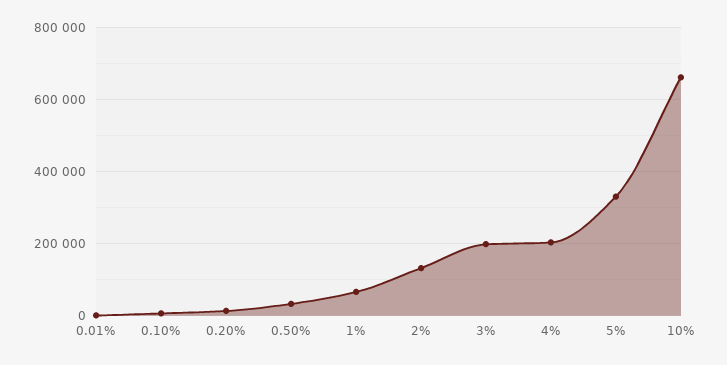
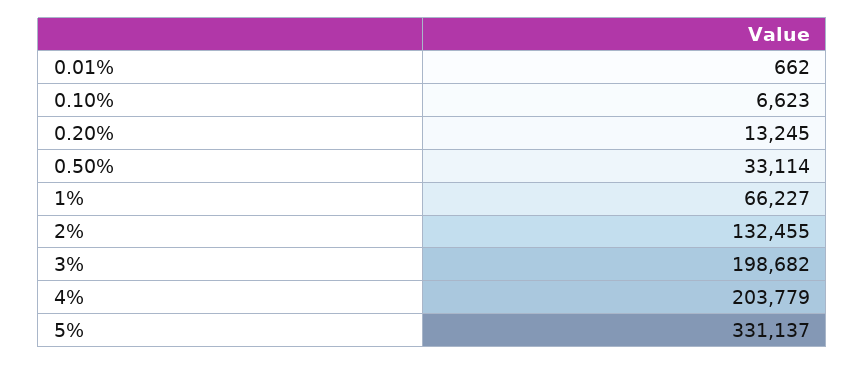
  {
    "0.01%": 662,
    "0.10%": 6623,
    "0.20%": 13245,
    "0.50%": 33114,
    "1%": 66227,
    "2%": 132455,
    "3%": 198682,
    "4%": 203779,
-   "5%": 331137,
+   "5%": 331137
-   "10%": 660000
  }

